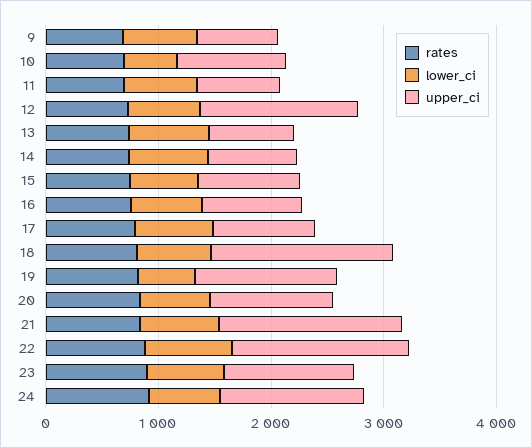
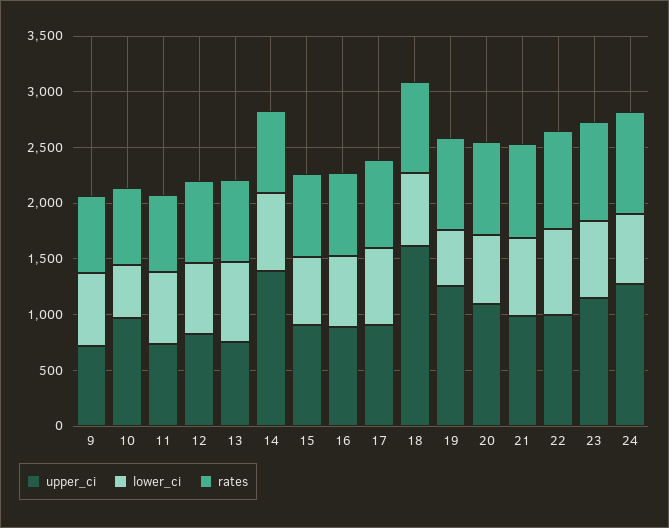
  {
    "rates": {
      "9": 700,
      "10": 700,
      "11": 700,
      "12": 700,
      "13": 700,
      "14": 700,
      "15": 700,
      "16": 800,
      "17": 800,
      "18": 800,
      "19": 800,
      "20": 800,
      "21": 800,
      "22": 900,
      "23": 900,
      "24": 900
    },
    "lower_ci": {
      "9": 700,
      "10": 500,
      "11": 700,
      "12": 600,
      "13": 700,
      "14": 700,
      "15": 600,
      "16": 600,
      "17": 700,
      "18": 700,
      "19": 500,
      "20": 600,
      "21": 700,
      "22": 800,
      "23": 700,
      "24": 600
    },
    "upper_ci": {
      "9": 700,
      "10": 1000,
      "11": 700,
-     "12": 1400,
+     "12": 800,
      "13": 800,
-     "14": 800,
+     "14": 1400,
      "15": 900,
      "16": 900,
      "17": 900,
      "18": 1600,
      "19": 1300,
      "20": 1100,
-     "21": 1600,
+     "21": 1000,
-     "22": 1600,
+     "22": 1000,
      "23": 1100,
      "24": 1300
    }
  }

